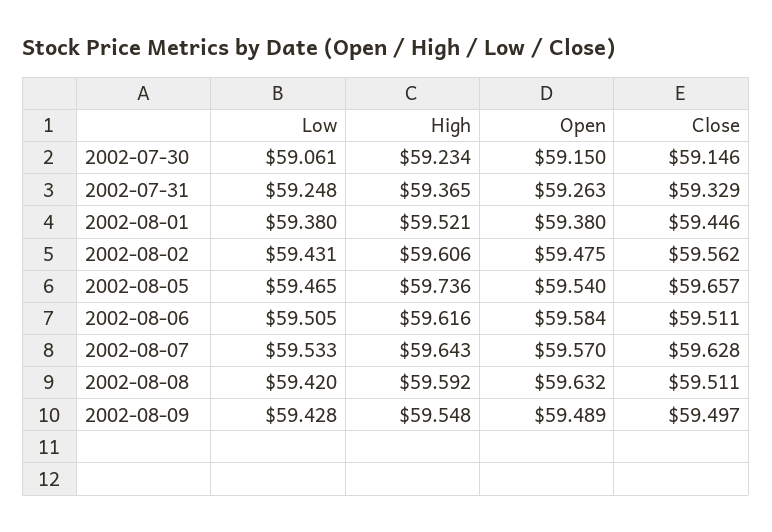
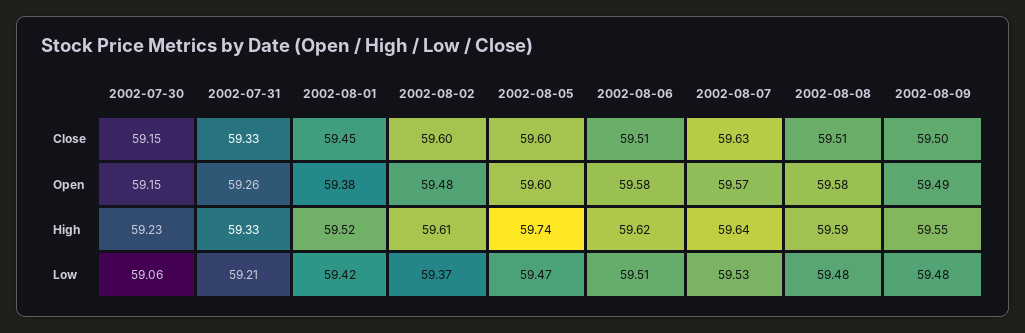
  {
    "Low": {
      "2002-07-30": 59.061,
-     "2002-07-31": 59.248,
+     "2002-07-31": 59.21,
-     "2002-08-01": 59.38,
+     "2002-08-01": 59.42,
-     "2002-08-02": 59.431,
+     "2002-08-02": 59.37,
      "2002-08-05": 59.465,
      "2002-08-06": 59.505,
      "2002-08-07": 59.533,
-     "2002-08-08": 59.42,
+     "2002-08-08": 59.48,
-     "2002-08-09": 59.428
+     "2002-08-09": 59.48
    },
    "High": {
      "2002-07-30": 59.234,
-     "2002-07-31": 59.365,
+     "2002-07-31": 59.33,
      "2002-08-01": 59.521,
      "2002-08-02": 59.606,
      "2002-08-05": 59.736,
      "2002-08-06": 59.616,
      "2002-08-07": 59.643,
      "2002-08-08": 59.592,
      "2002-08-09": 59.548
    },
    "Open": {
      "2002-07-30": 59.15,
      "2002-07-31": 59.263,
      "2002-08-01": 59.38,
      "2002-08-02": 59.475,
-     "2002-08-05": 59.54,
+     "2002-08-05": 59.6,
      "2002-08-06": 59.584,
      "2002-08-07": 59.57,
-     "2002-08-08": 59.632,
+     "2002-08-08": 59.58,
      "2002-08-09": 59.489
    },
    "Close": {
      "2002-07-30": 59.146,
      "2002-07-31": 59.329,
      "2002-08-01": 59.446,
-     "2002-08-02": 59.562,
+     "2002-08-02": 59.6,
-     "2002-08-05": 59.657,
+     "2002-08-05": 59.6,
      "2002-08-06": 59.511,
      "2002-08-07": 59.628,
      "2002-08-08": 59.511,
      "2002-08-09": 59.497
    }
  }

